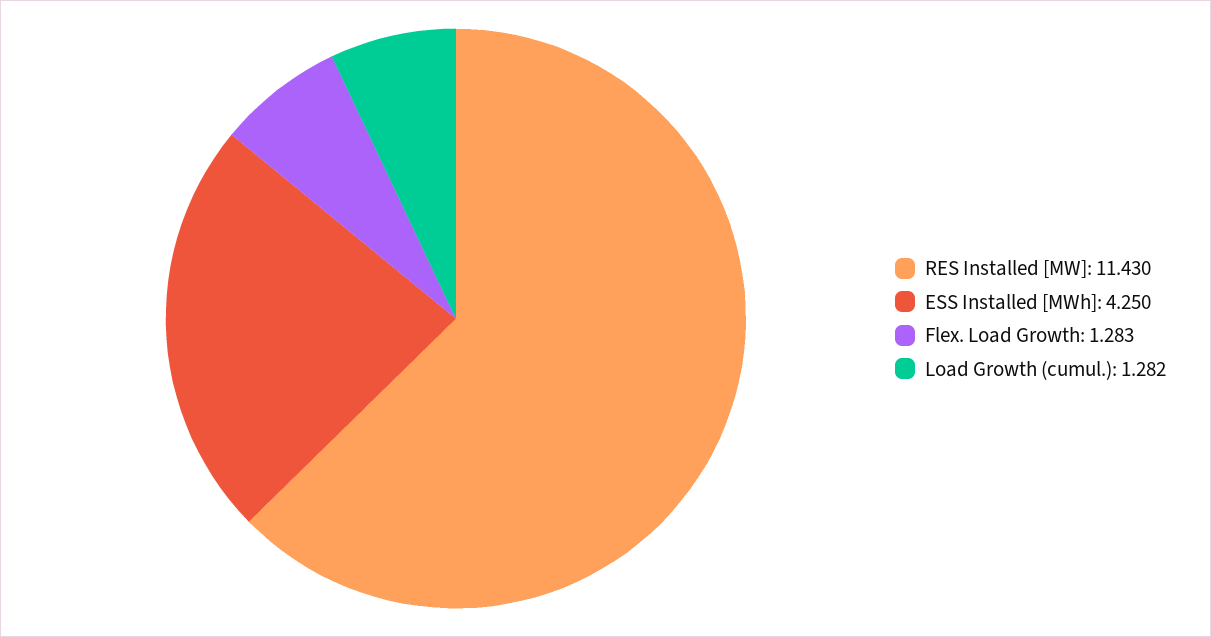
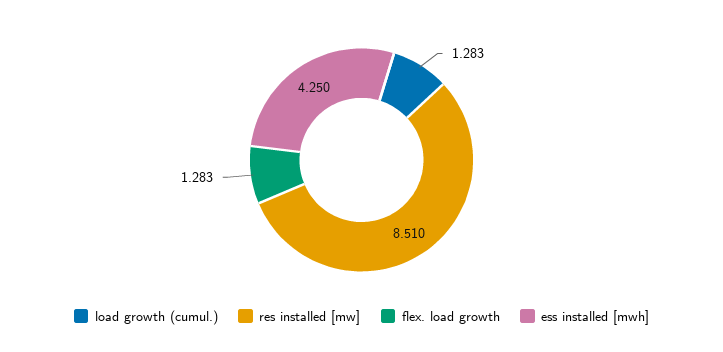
  {
-   "RES Installed [MW]": 11.43,
+   "RES Installed [MW]": 8.51,
    "ESS Installed [MWh]": 4.25,
    "Flex. Load Growth": 1.283,
-   "Load Growth (cumul.)": 1.282
+   "Load Growth (cumul.)": 1.283
  }

